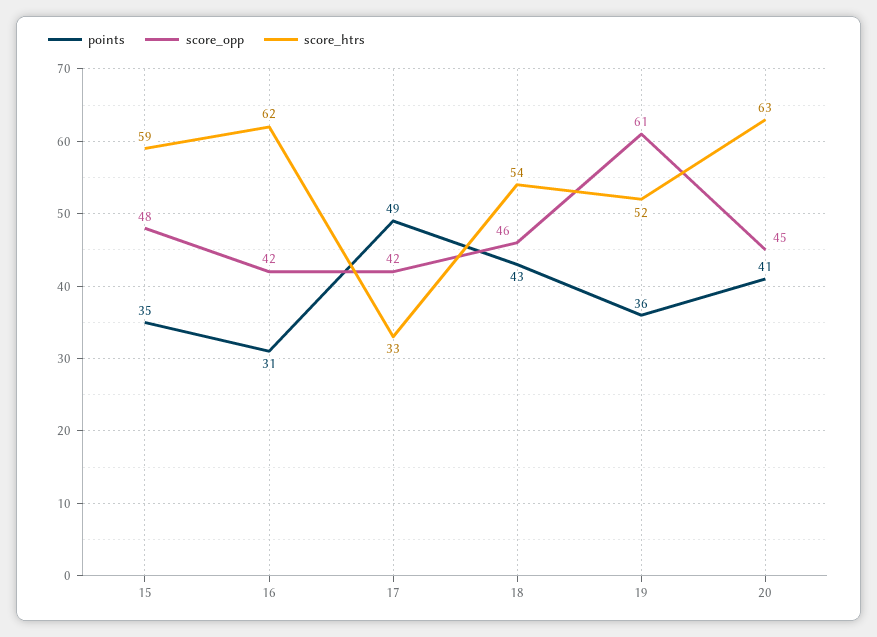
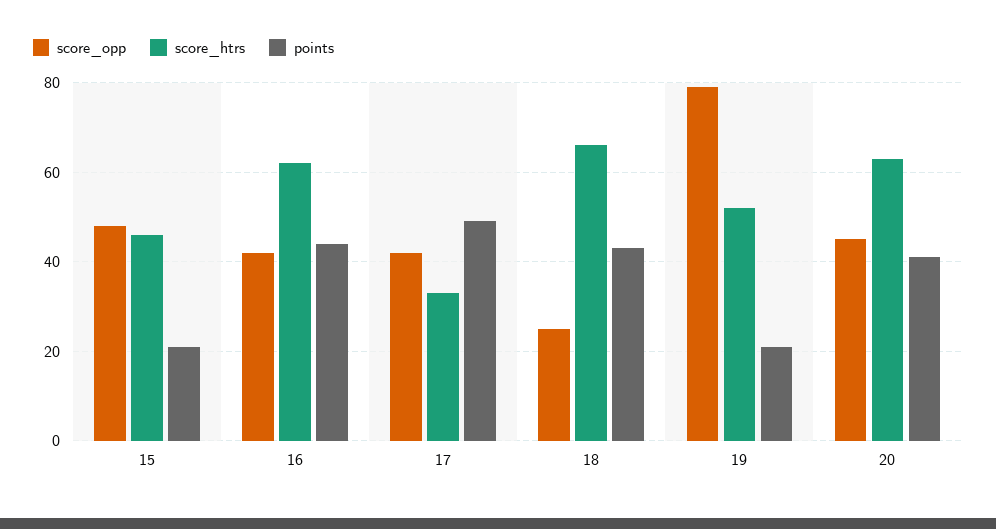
  {
    "points": {
-     "15": 35,
+     "15": 20,
-     "16": 31,
+     "16": 45,
      "17": 49,
      "18": 43,
-     "19": 36,
+     "19": 20,
      "20": 41
    },
    "score_opp": {
      "15": 48,
      "16": 42,
      "17": 42,
-     "18": 46,
+     "18": 25,
-     "19": 61,
+     "19": 80,
      "20": 45
    },
    "score_htrs": {
-     "15": 59,
+     "15": 45,
      "16": 62,
      "17": 33,
-     "18": 54,
+     "18": 65,
      "19": 52,
      "20": 63
    }
  }

